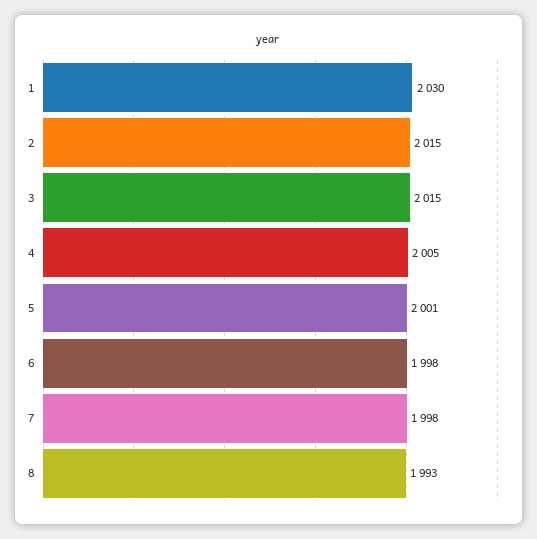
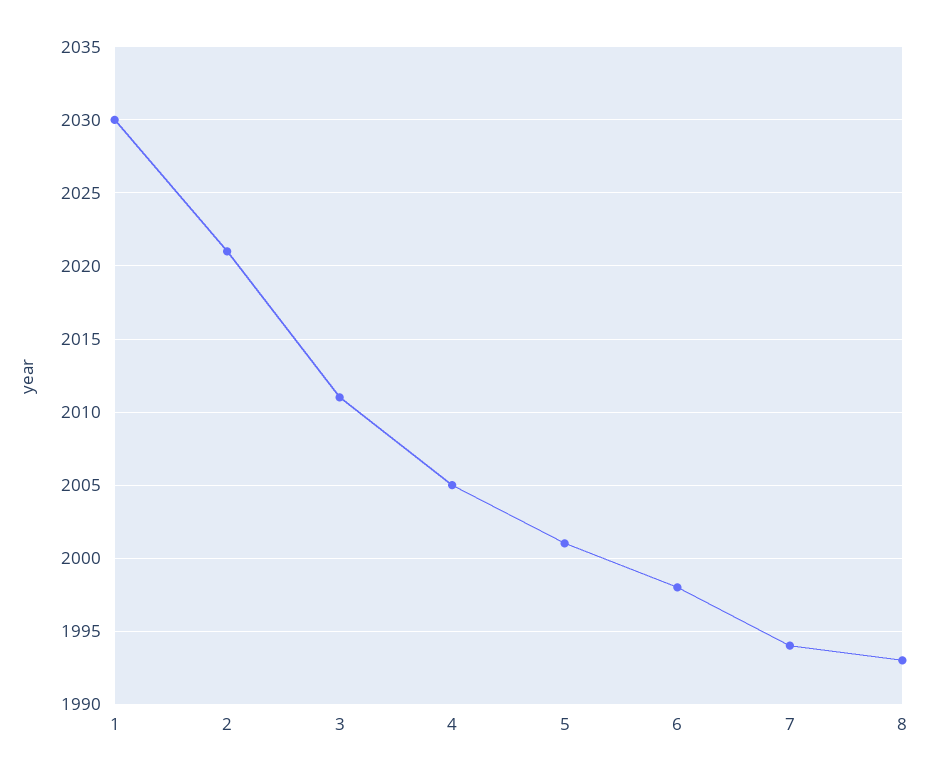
  {
    "1": 2030,
-   "2": 2015,
+   "2": 2021,
-   "3": 2015,
+   "3": 2011,
    "4": 2005,
    "5": 2001,
    "6": 1998,
-   "7": 1998,
+   "7": 1994,
    "8": 1993
  }

